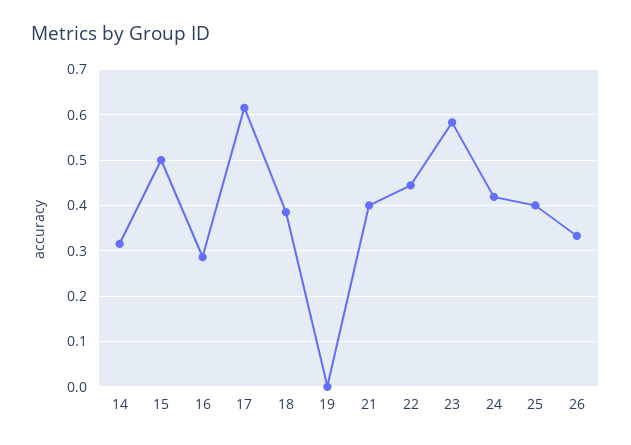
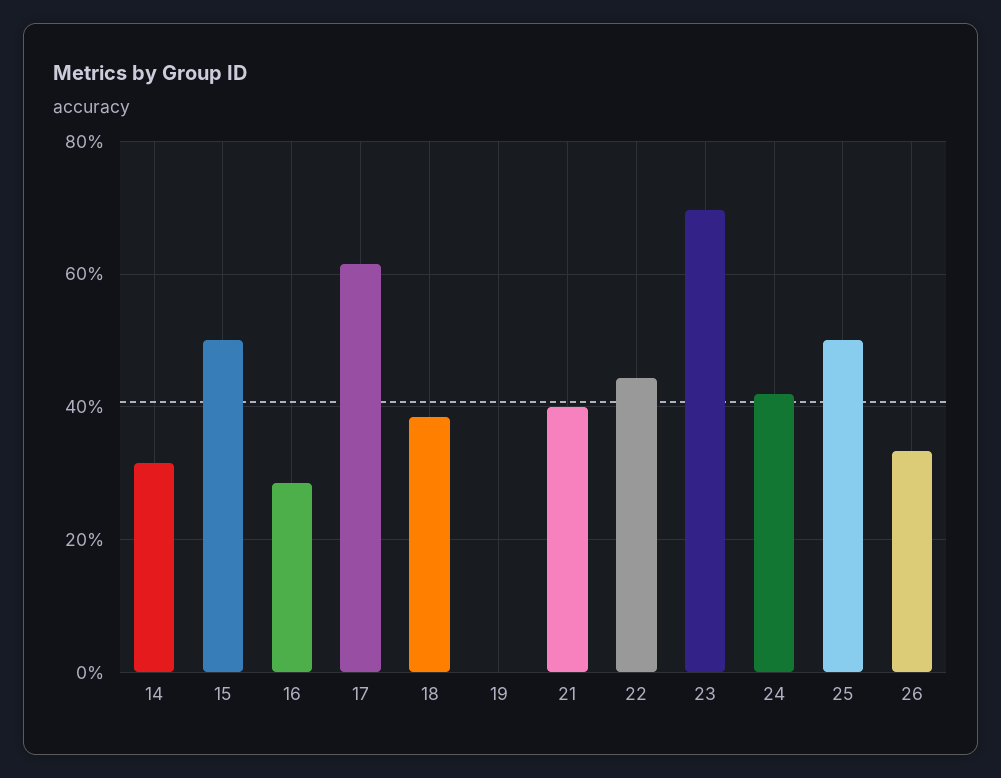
  {
    "14": 0.32,
    "15": 0.5,
    "16": 0.28,
    "17": 0.62,
    "18": 0.38,
    "19": 0,
    "21": 0.4,
    "22": 0.44,
-   "23": 0.58,
+   "23": 0.7,
    "24": 0.42,
-   "25": 0.4,
+   "25": 0.5,
    "26": 0.34
  }

